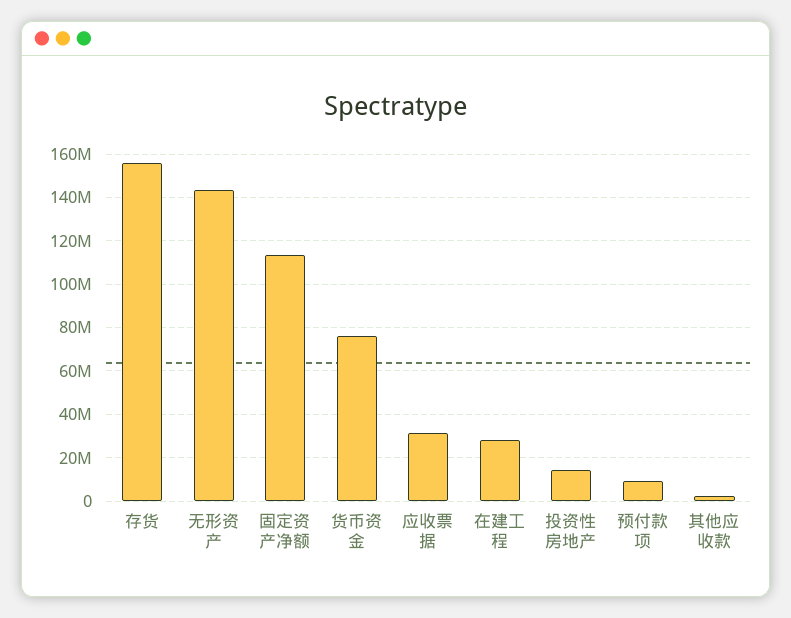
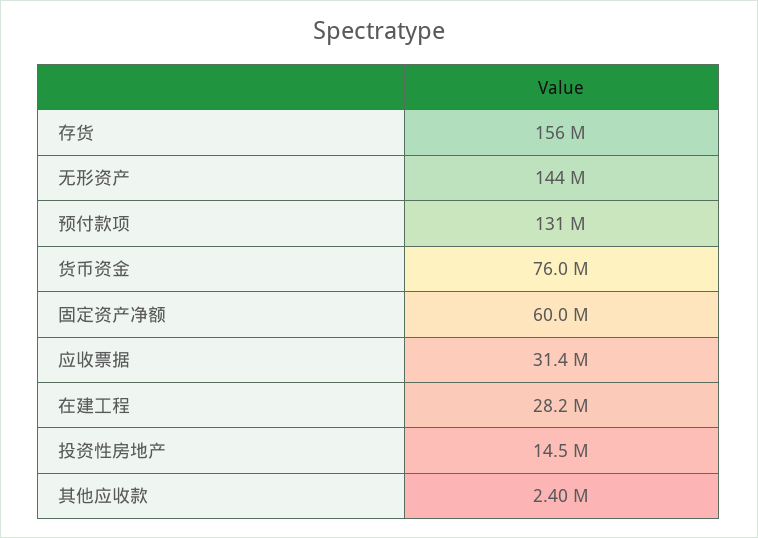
  {
    "存货": 156000000,
    "无形资产": 144000000,
-   "固定资产净额": 115000000,
+   "固定资产净额": 60000000,
    "货币资金": 76000000,
    "应收票据": 31400000,
    "在建工程": 28200000,
    "投资性房地产": 14500000,
-   "预付款项": 10000000,
+   "预付款项": 131000000,
    "其他应收款": 2400000
  }

